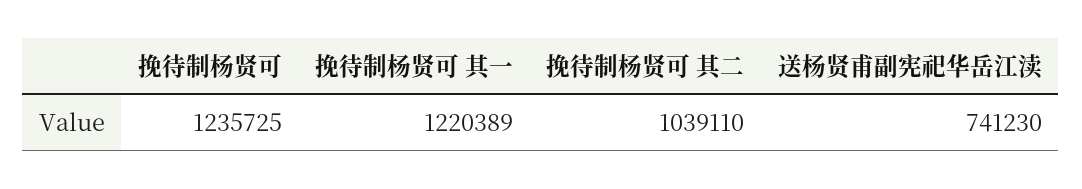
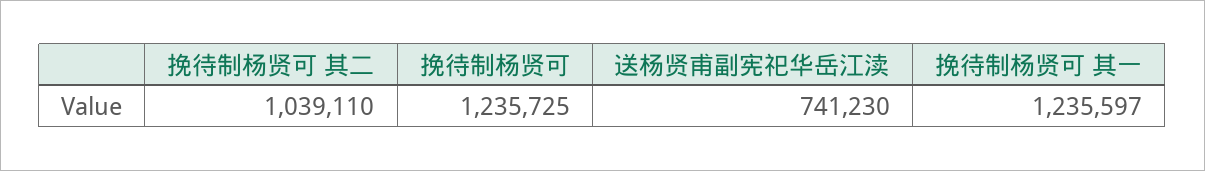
  {
    "挽待制杨贤可": 1235725,
-   "挽待制杨贤可 其一": 1220389,
+   "挽待制杨贤可 其一": 1235597,
    "挽待制杨贤可 其二": 1039110,
    "送杨贤甫副宪祀华岳江渎": 741230
  }

